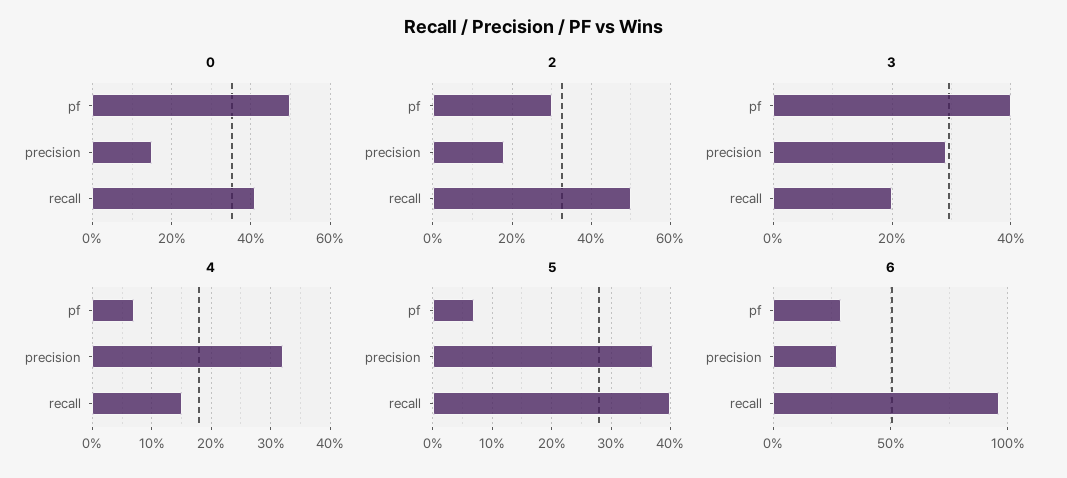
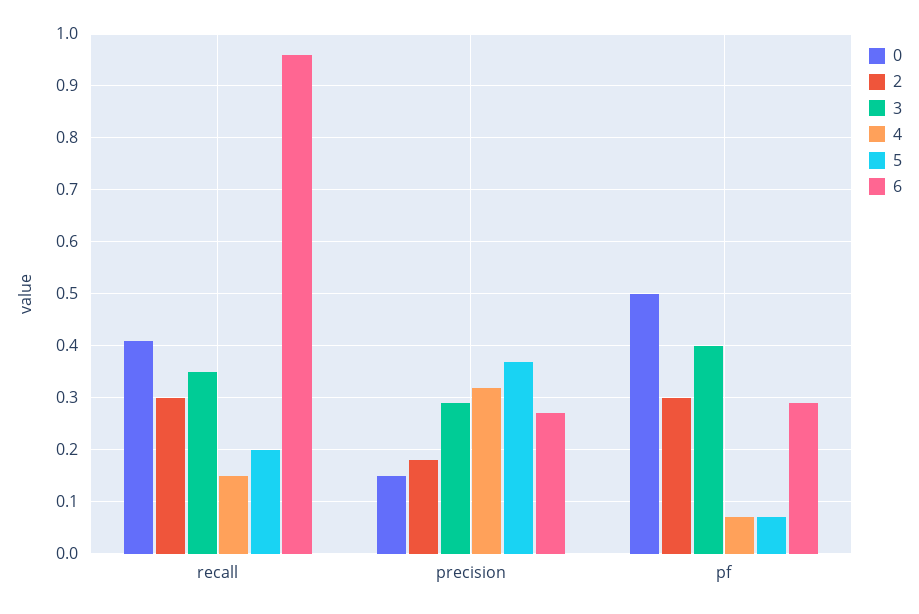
  {
    "0": {
      "pf": 0.5,
      "precision": 0.15,
      "recall": 0.4
    },
    "2": {
      "pf": 0.3,
      "precision": 0.2,
-     "recall": 0.5
+     "recall": 0.3
    },
    "3": {
      "pf": 0.4,
      "precision": 0.3,
-     "recall": 0.2
+     "recall": 0.35
    },
    "4": {
      "pf": 0.05,
      "precision": 0.3,
      "recall": 0.15
    },
    "5": {
      "pf": 0.05,
      "precision": 0.35,
-     "recall": 0.4
+     "recall": 0.2
    },
    "6": {
      "pf": 0.3,
      "precision": 0.25,
      "recall": 0.95
    }
  }

